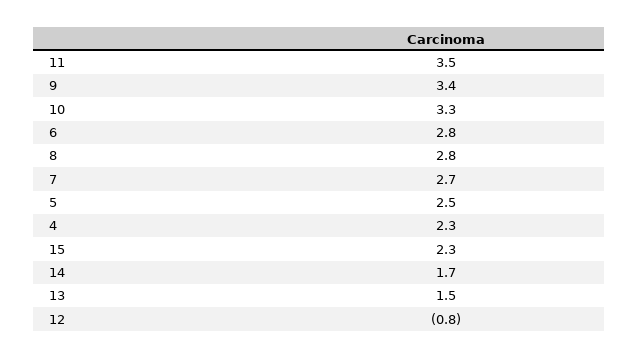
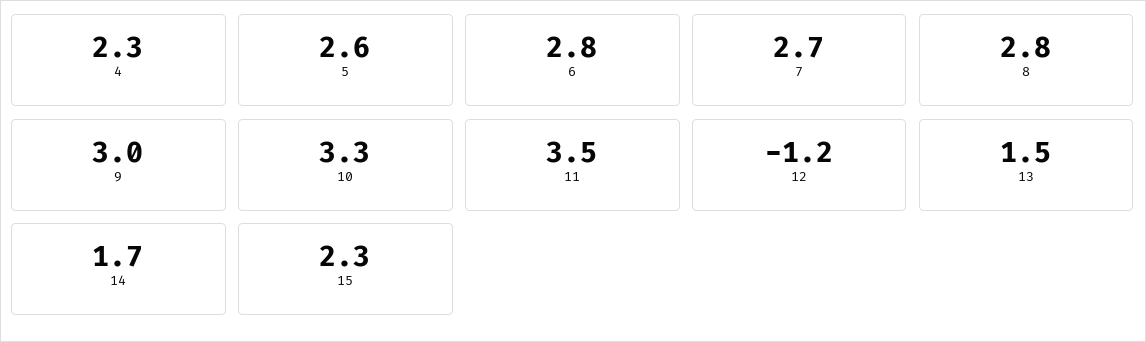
  {
    "11": 3.5,
-   "9": 3.4,
+   "9": 3,
    "10": 3.3,
    "6": 2.8,
    "8": 2.8,
    "7": 2.7,
-   "5": 2.5,
+   "5": 2.6,
    "4": 2.3,
    "15": 2.3,
    "14": 1.7,
    "13": 1.5,
-   "12": -0.8
+   "12": -1.2
  }

